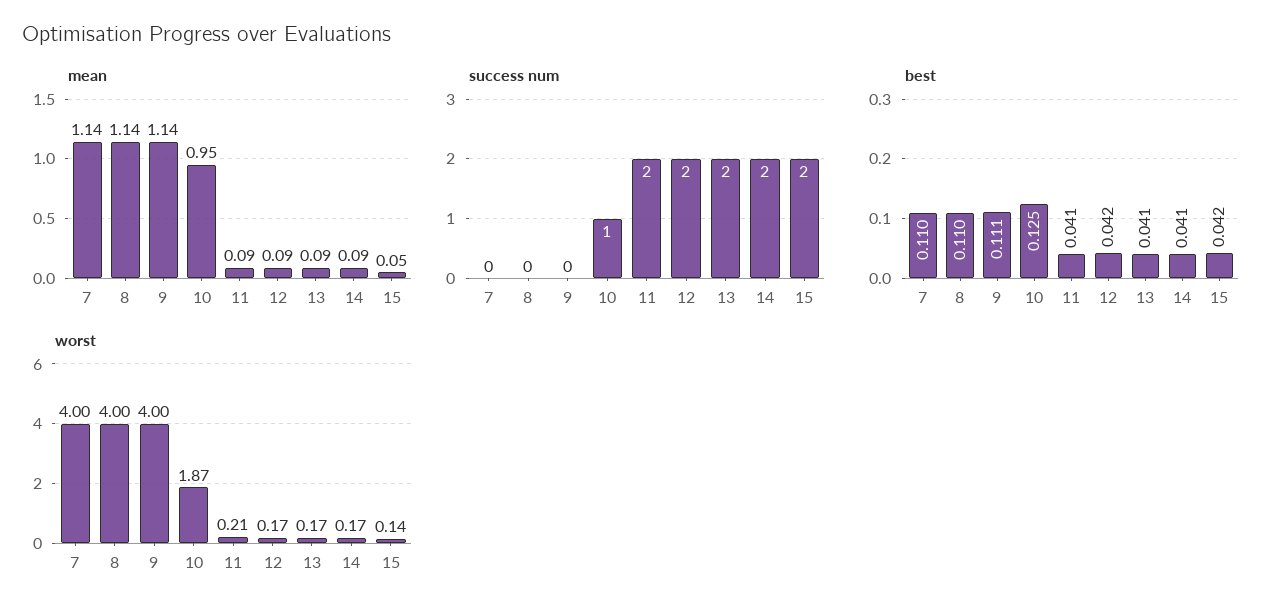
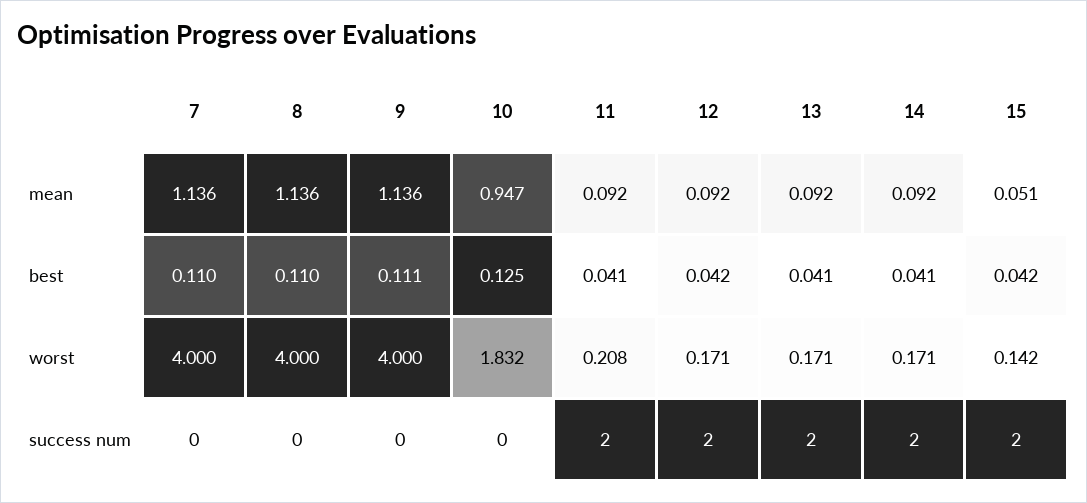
  {
    "mean": {
      "7": 1.136,
      "8": 1.136,
      "9": 1.136,
      "10": 0.947,
      "11": 0.092,
      "12": 0.092,
      "13": 0.092,
      "14": 0.092,
      "15": 0.051
    },
    "success num": {
      "7": 0,
      "8": 0,
      "9": 0,
-     "10": 1,
+     "10": 0,
      "11": 2,
      "12": 2,
      "13": 2,
      "14": 2,
      "15": 2
    },
    "best": {
      "7": 0.11,
      "8": 0.11,
      "9": 0.111,
      "10": 0.125,
      "11": 0.041,
      "12": 0.042,
      "13": 0.041,
      "14": 0.041,
      "15": 0.042
    },
    "worst": {
      "7": 4,
      "8": 4,
      "9": 4,
-     "10": 1.87,
+     "10": 1.832,
      "11": 0.208,
      "12": 0.171,
      "13": 0.171,
      "14": 0.171,
      "15": 0.142
    }
  }

